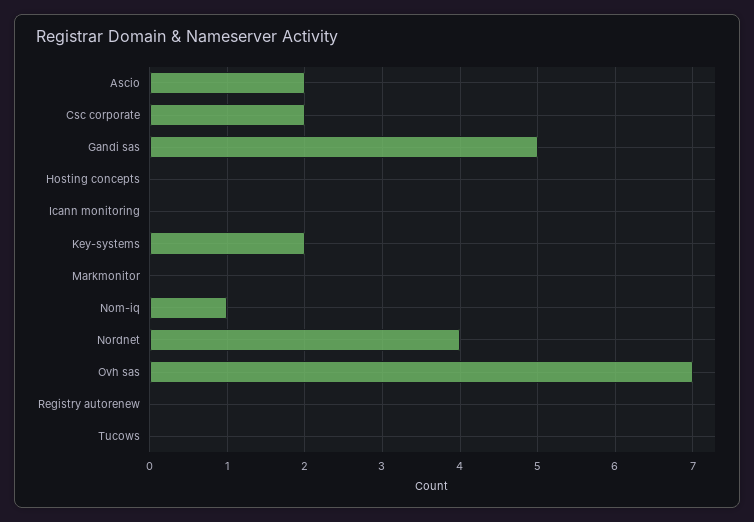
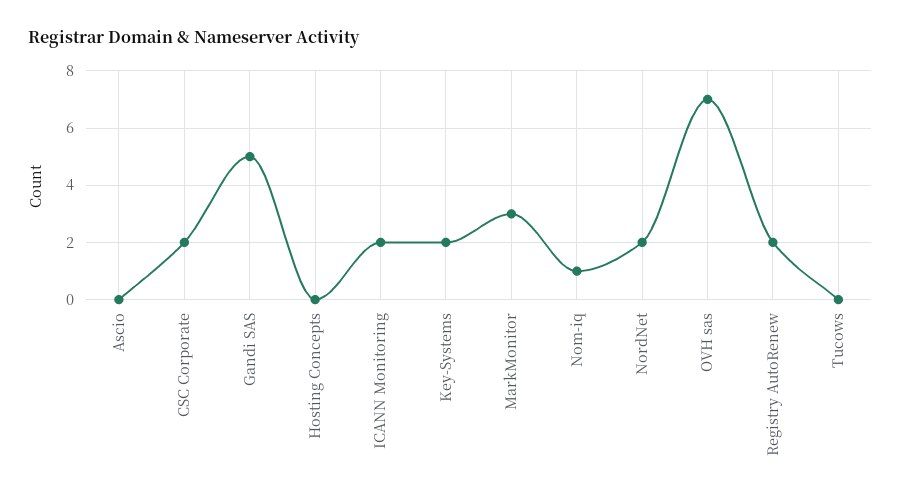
  {
-   "Ascio": 2,
+   "Ascio": 0,
    "Csc corporate": 2,
    "Gandi sas": 5,
    "Hosting concepts": 0,
-   "Icann monitoring": 0,
+   "Icann monitoring": 2,
    "Key-systems": 2,
-   "Markmonitor": 0,
+   "Markmonitor": 3,
    "Nom-iq": 1,
-   "Nordnet": 4,
+   "Nordnet": 2,
    "Ovh sas": 7,
-   "Registry autorenew": 0,
+   "Registry autorenew": 2,
    "Tucows": 0
  }

